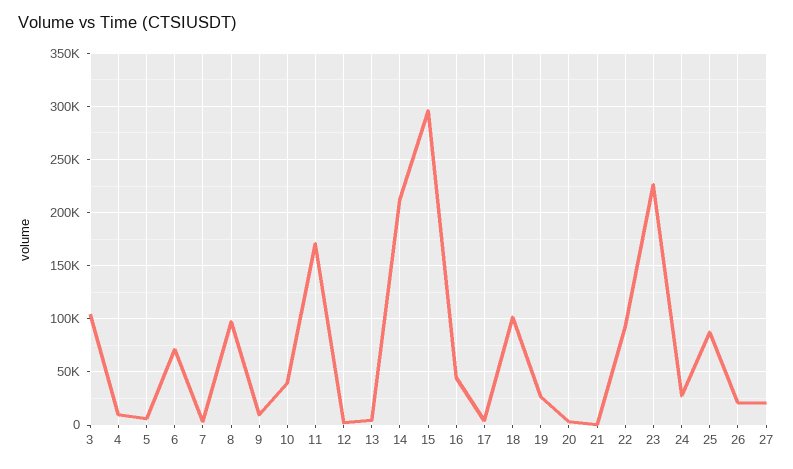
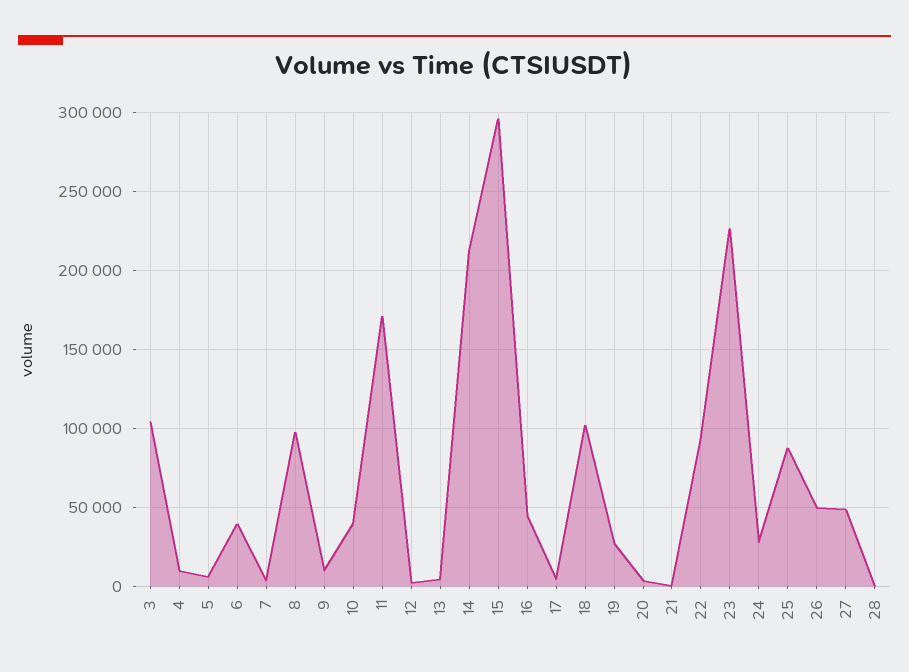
  {
    "3": 105000,
    "4": 10000,
    "5": 5000,
-   "6": 70000,
+   "6": 40000,
    "7": 5000,
    "8": 95000,
    "9": 10000,
    "10": 40000,
    "11": 170000,
    "12": 0,
    "13": 5000,
    "14": 210000,
    "15": 295000,
    "16": 45000,
    "17": 5000,
    "18": 100000,
    "19": 25000,
    "20": 5000,
    "21": 0,
    "22": 95000,
    "23": 225000,
    "24": 30000,
    "25": 90000,
-   "26": 20000,
+   "26": 50000,
-   "27": 20000
+   "27": 50000,
+   "28": 0
  }

